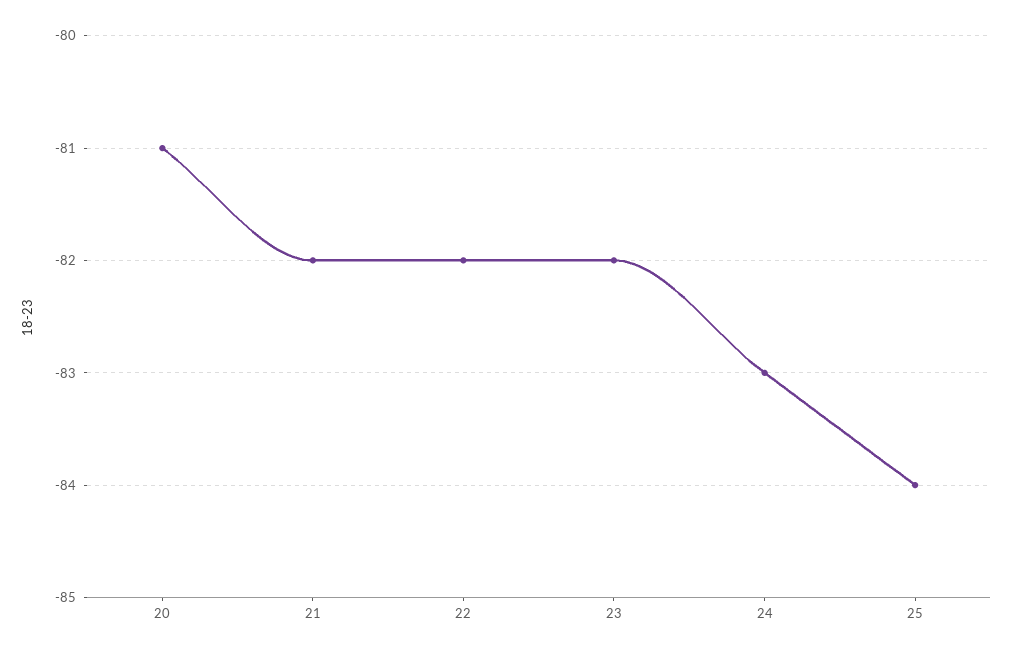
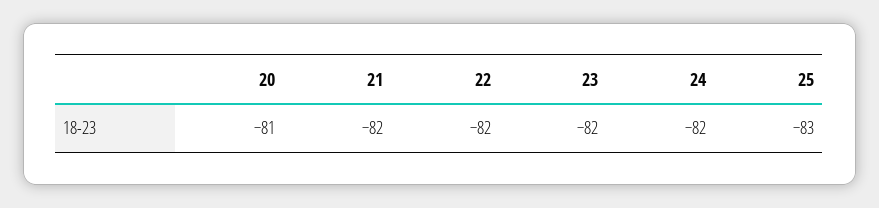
  {
    "20": -81,
    "21": -82,
    "22": -82,
    "23": -82,
-   "24": -83,
+   "24": -82,
-   "25": -84
+   "25": -83
  }

